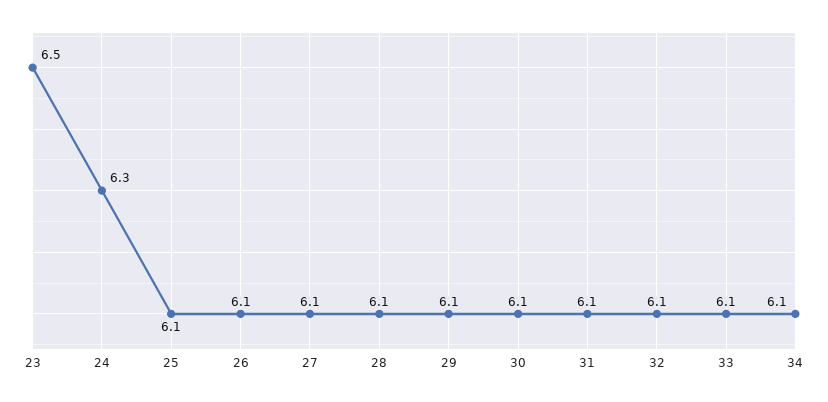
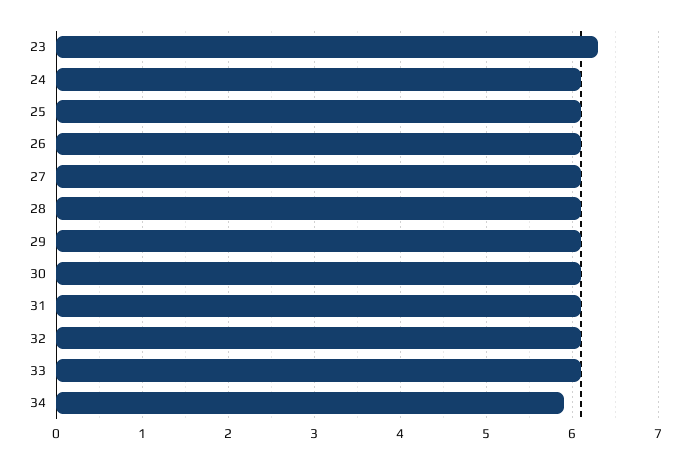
  {
-   "23": 6.5,
+   "23": 6.3,
-   "24": 6.3,
+   "24": 6.1,
    "25": 6.1,
    "26": 6.1,
    "27": 6.1,
    "28": 6.1,
    "29": 6.1,
    "30": 6.1,
    "31": 6.1,
    "32": 6.1,
    "33": 6.1,
-   "34": 6.1
+   "34": 5.9
  }

